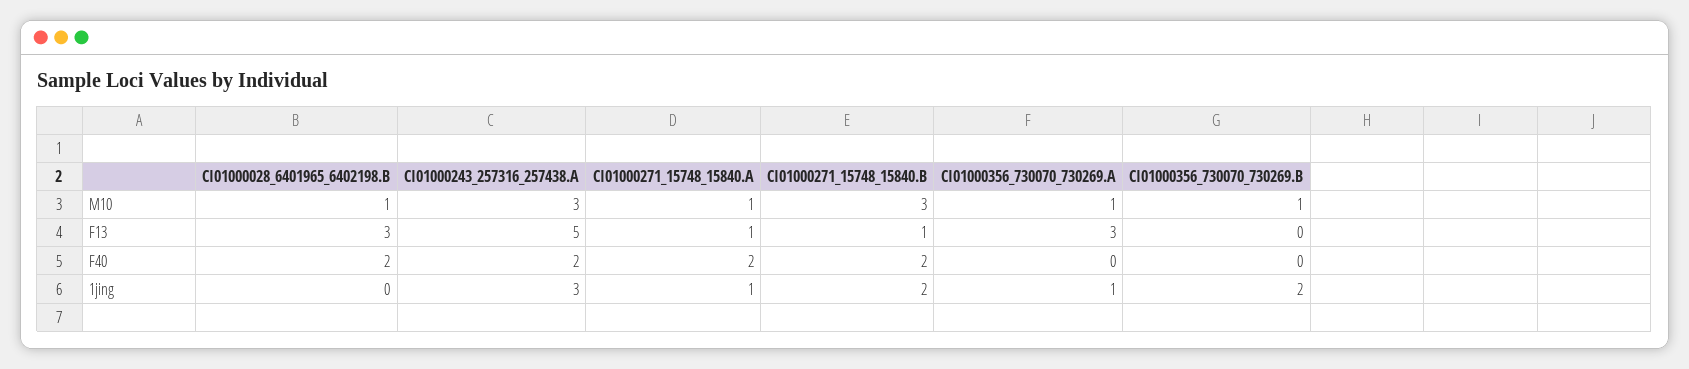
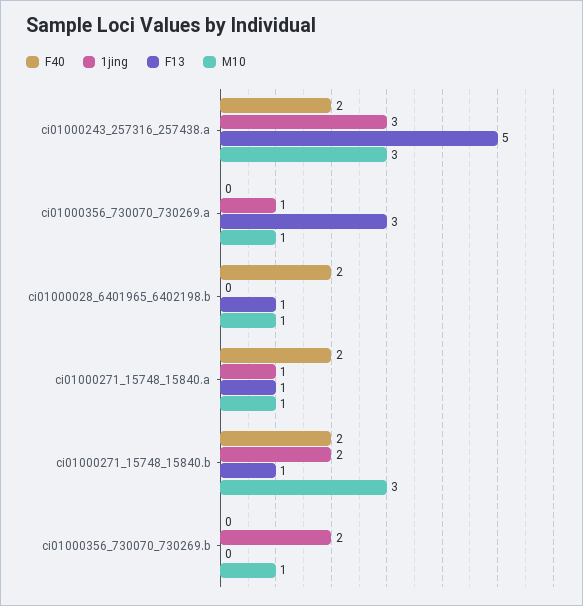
  {
    "M10": {
      "CI01000028_6401965_6402198.B": 1,
      "CI01000243_257316_257438.A": 3,
      "CI01000271_15748_15840.A": 1,
      "CI01000271_15748_15840.B": 3,
      "CI01000356_730070_730269.A": 1,
      "CI01000356_730070_730269.B": 1
    },
    "F13": {
-     "CI01000028_6401965_6402198.B": 3,
+     "CI01000028_6401965_6402198.B": 1,
      "CI01000243_257316_257438.A": 5,
      "CI01000271_15748_15840.A": 1,
      "CI01000271_15748_15840.B": 1,
      "CI01000356_730070_730269.A": 3,
      "CI01000356_730070_730269.B": 0
    },
    "F40": {
      "CI01000028_6401965_6402198.B": 2,
      "CI01000243_257316_257438.A": 2,
      "CI01000271_15748_15840.A": 2,
      "CI01000271_15748_15840.B": 2,
      "CI01000356_730070_730269.A": 0,
      "CI01000356_730070_730269.B": 0
    },
    "1jing": {
      "CI01000028_6401965_6402198.B": 0,
      "CI01000243_257316_257438.A": 3,
      "CI01000271_15748_15840.A": 1,
      "CI01000271_15748_15840.B": 2,
      "CI01000356_730070_730269.A": 1,
      "CI01000356_730070_730269.B": 2
    }
  }

